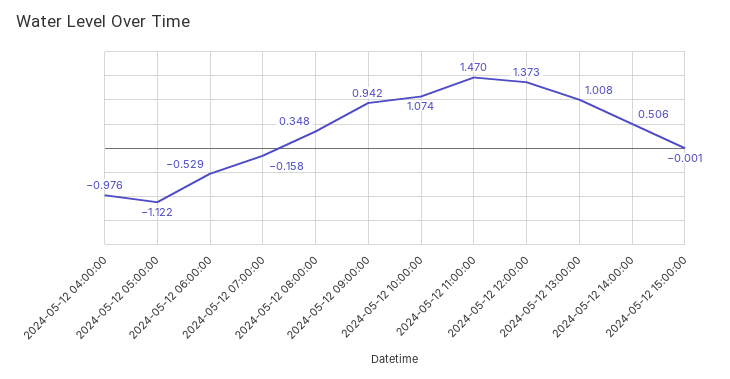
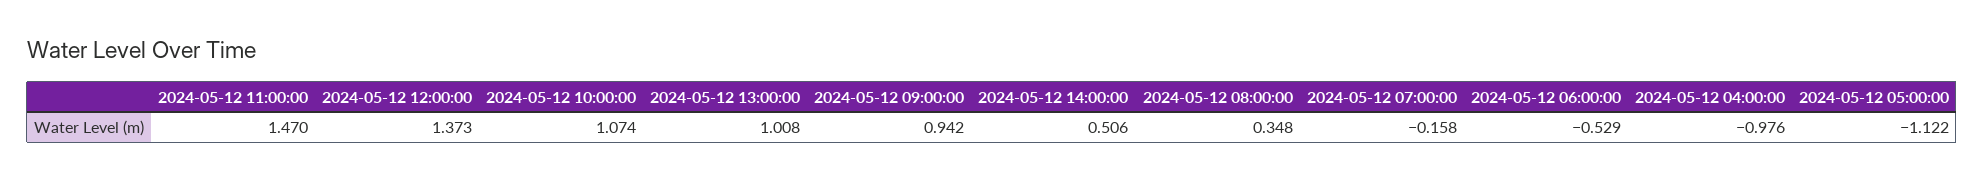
  {
    "2024-05-12 04:00:00": -0.976,
    "2024-05-12 05:00:00": -1.122,
    "2024-05-12 06:00:00": -0.529,
    "2024-05-12 07:00:00": -0.158,
    "2024-05-12 08:00:00": 0.348,
    "2024-05-12 09:00:00": 0.942,
    "2024-05-12 10:00:00": 1.074,
    "2024-05-12 11:00:00": 1.47,
    "2024-05-12 12:00:00": 1.373,
    "2024-05-12 13:00:00": 1.008,
-   "2024-05-12 14:00:00": 0.506,
+   "2024-05-12 14:00:00": 0.506
-   "2024-05-12 15:00:00": -0.001
  }

